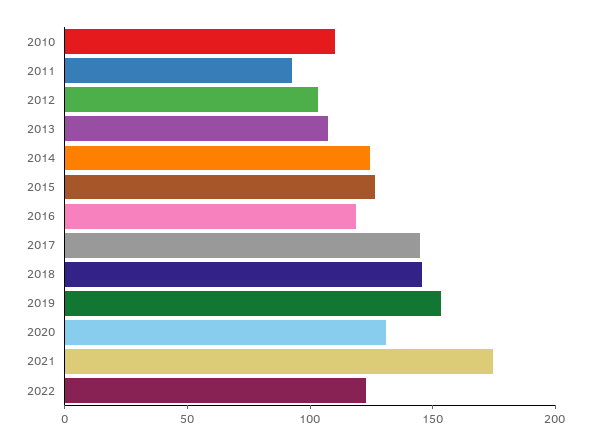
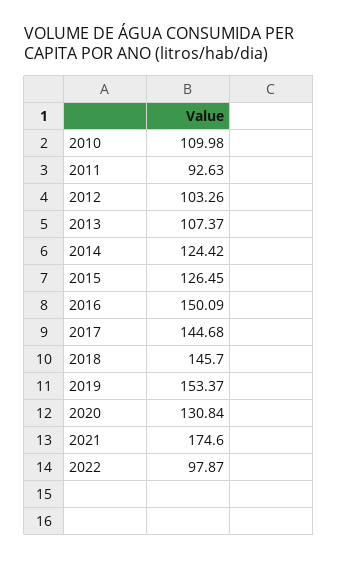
  {
    "2010": 109.98,
    "2011": 92.63,
    "2012": 103.26,
    "2013": 107.37,
    "2014": 124.42,
    "2015": 126.45,
-   "2016": 120,
+   "2016": 150.09,
    "2017": 144.68,
    "2018": 145.7,
    "2019": 153.37,
    "2020": 130.84,
    "2021": 174.6,
-   "2022": 120
+   "2022": 97.87
  }

